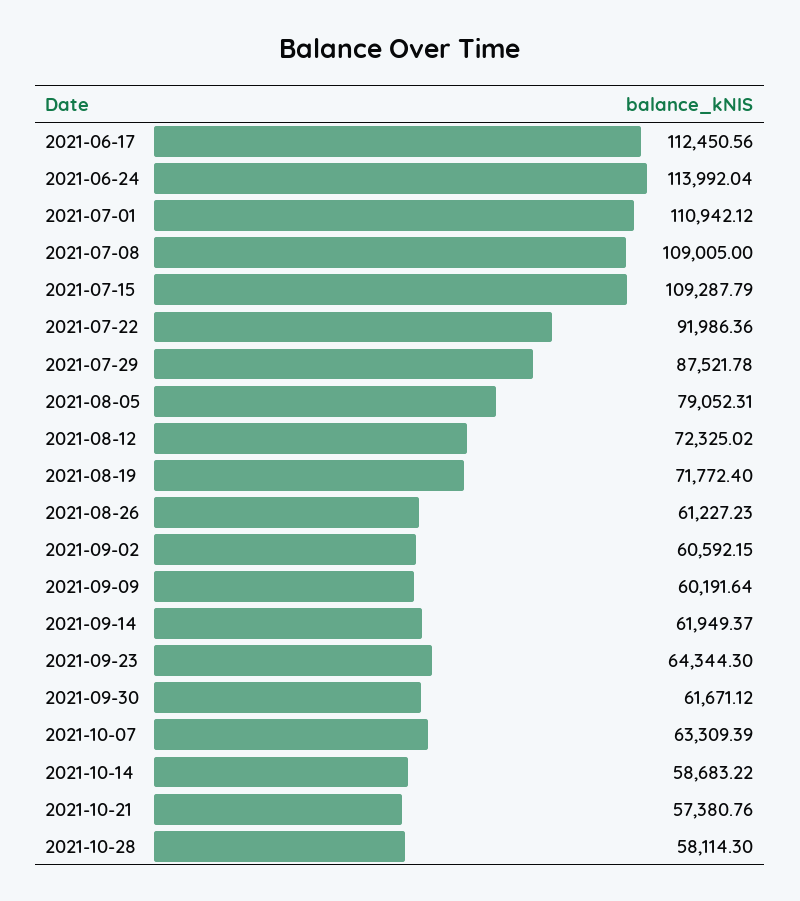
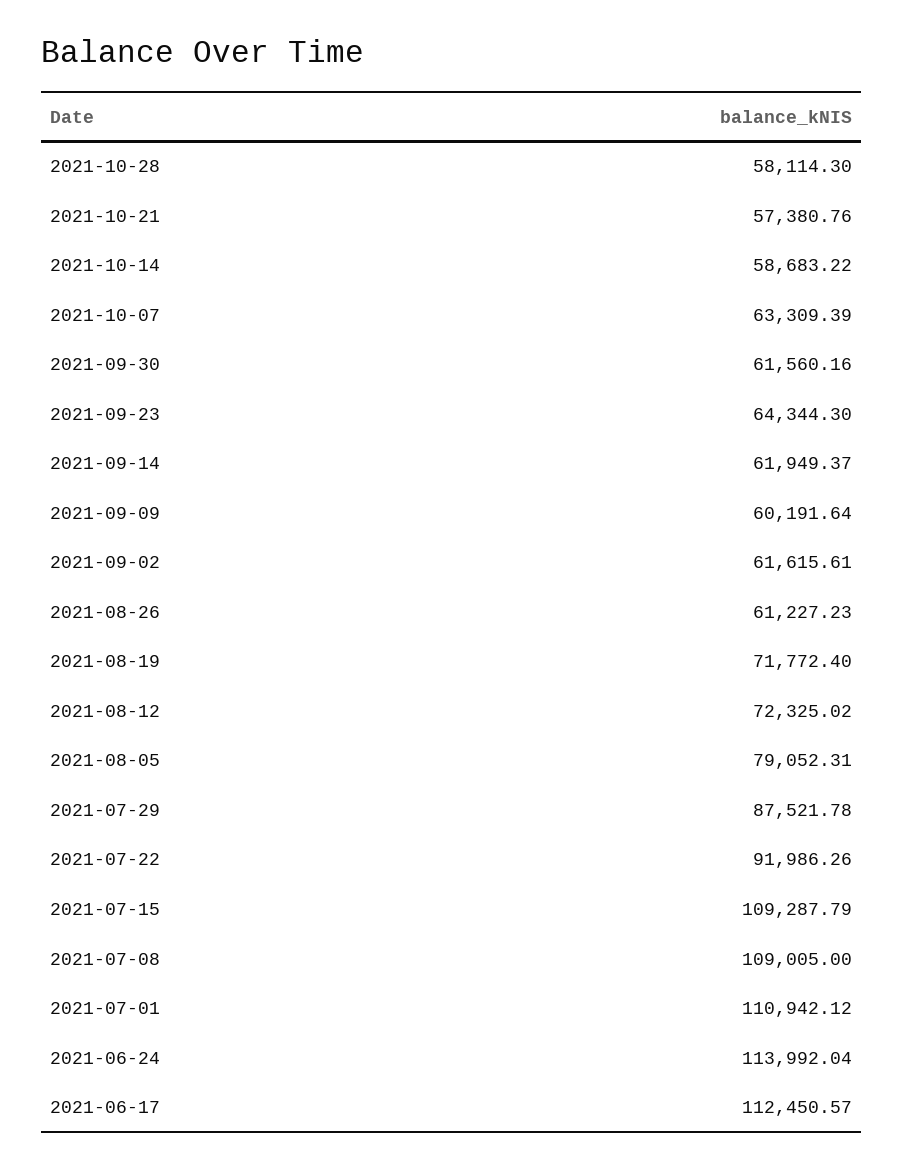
  {
-   "2021-06-17": 112450.56,
+   "2021-06-17": 112450.57,
    "2021-06-24": 113992.04,
    "2021-07-01": 110942.12,
    "2021-07-08": 109005,
    "2021-07-15": 109287.79,
-   "2021-07-22": 91986.36,
+   "2021-07-22": 91986.26,
    "2021-07-29": 87521.78,
    "2021-08-05": 79052.31,
    "2021-08-12": 72325.02,
    "2021-08-19": 71772.4,
    "2021-08-26": 61227.23,
-   "2021-09-02": 60592.15,
+   "2021-09-02": 61615.61,
    "2021-09-09": 60191.64,
    "2021-09-14": 61949.37,
    "2021-09-23": 64344.3,
-   "2021-09-30": 61671.12,
+   "2021-09-30": 61560.16,
    "2021-10-07": 63309.39,
    "2021-10-14": 58683.22,
    "2021-10-21": 57380.76,
    "2021-10-28": 58114.3
  }

